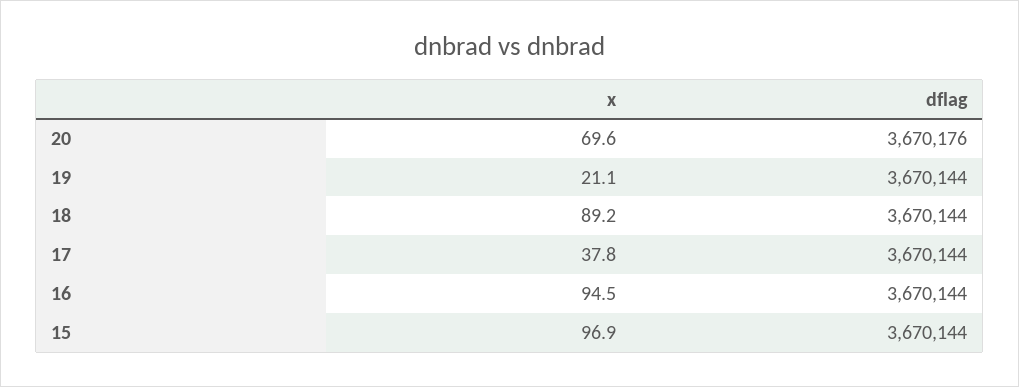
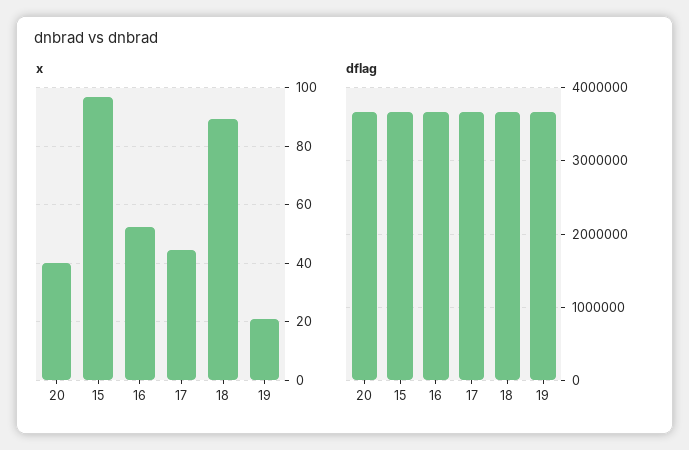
  {
    "x": {
-     "20": 69.6,
+     "20": 40,
      "19": 21.1,
      "18": 89.2,
-     "17": 37.8,
+     "17": 45,
-     "16": 94.5,
+     "16": 52.5,
      "15": 96.9
    },
    "dflag": {
      "20": 3670176,
      "19": 3670144,
      "18": 3670144,
      "17": 3670144,
      "16": 3670144,
      "15": 3670144
    }
  }

